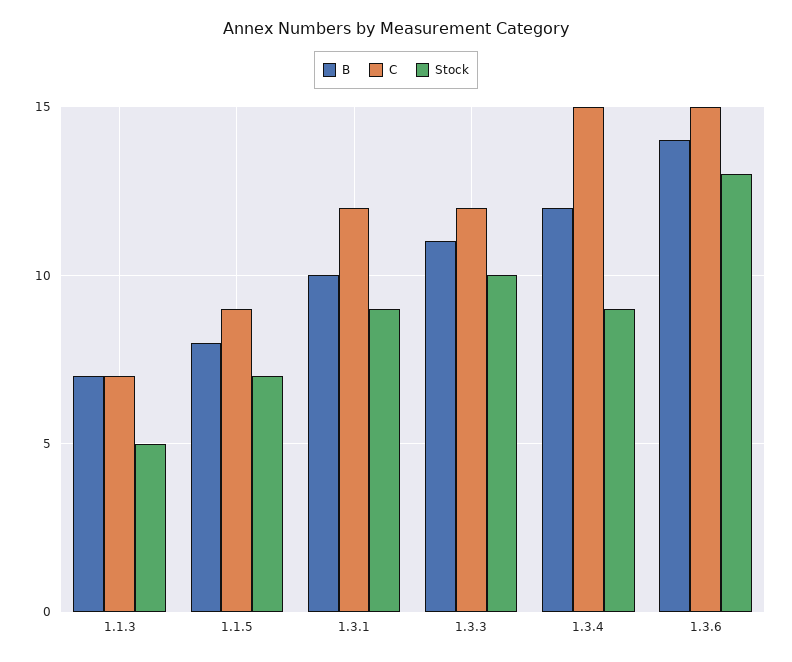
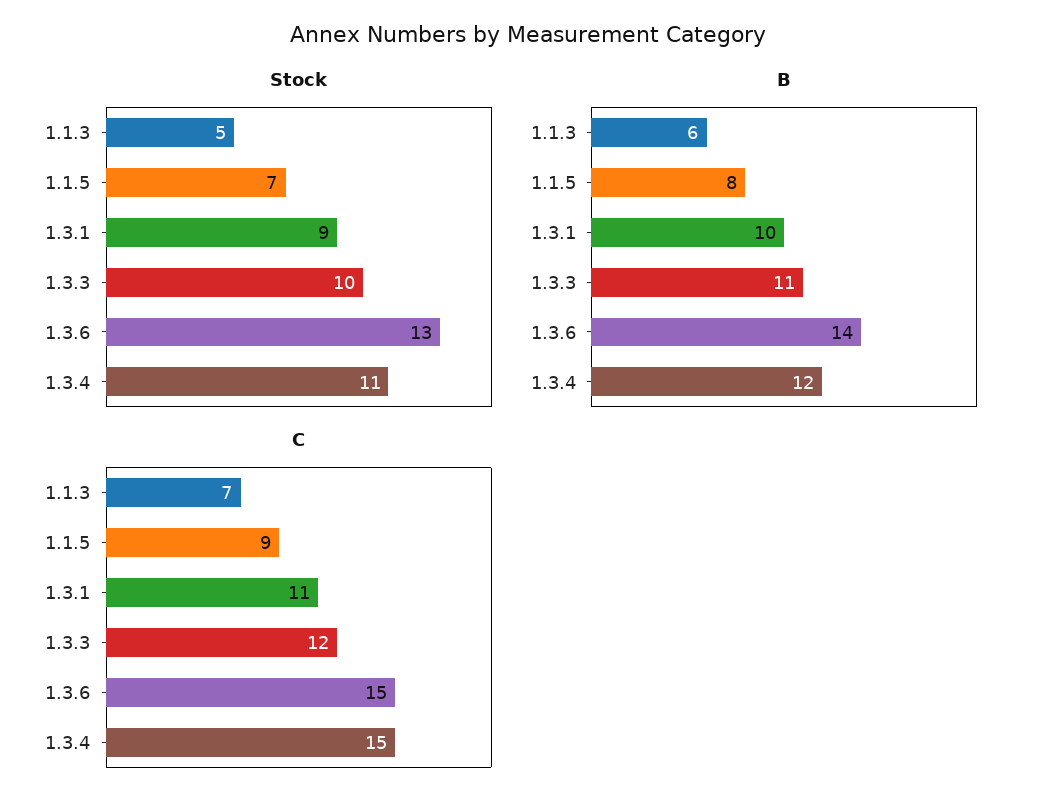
  {
    "B": {
-     "1.1.3": 7,
+     "1.1.3": 6,
      "1.1.5": 8,
      "1.3.1": 10,
      "1.3.3": 11,
      "1.3.4": 12,
      "1.3.6": 14
    },
    "C": {
      "1.1.3": 7,
      "1.1.5": 9,
-     "1.3.1": 12,
+     "1.3.1": 11,
      "1.3.3": 12,
      "1.3.4": 15,
      "1.3.6": 15
    },
    "Stock": {
      "1.1.3": 5,
      "1.1.5": 7,
      "1.3.1": 9,
      "1.3.3": 10,
-     "1.3.4": 9,
+     "1.3.4": 11,
      "1.3.6": 13
    }
  }

